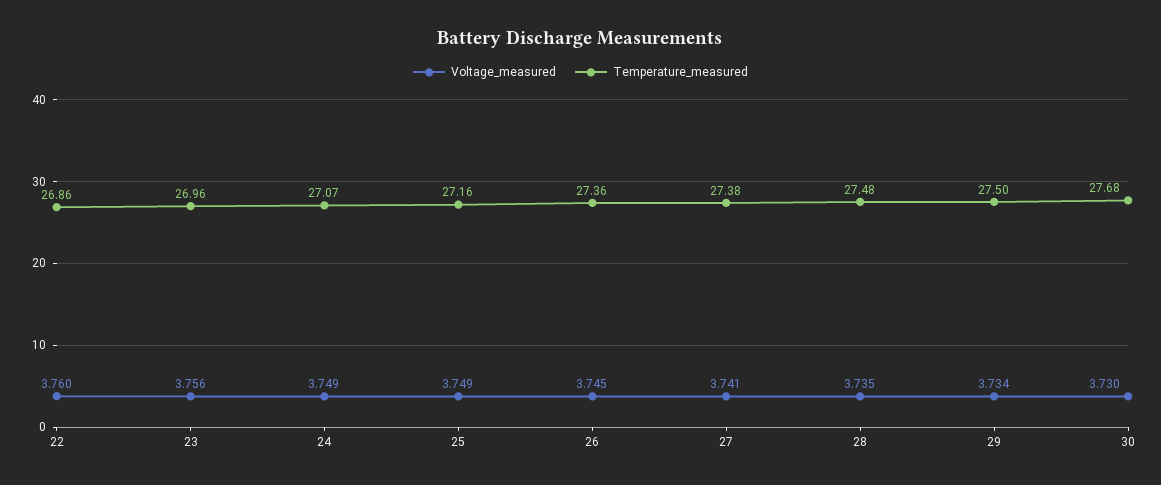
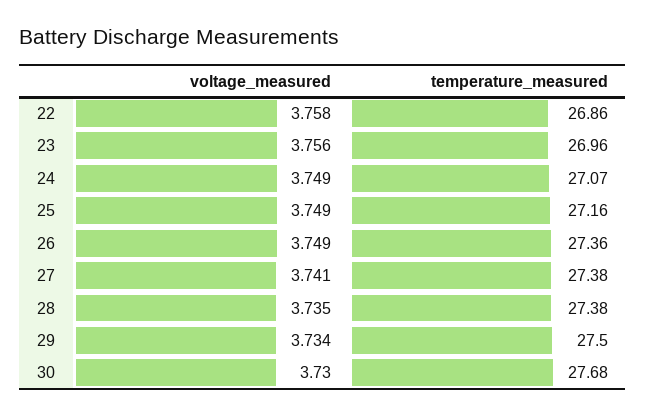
  {
    "Voltage_measured": {
-     "22": 3.76,
+     "22": 3.758,
      "23": 3.756,
      "24": 3.749,
      "25": 3.749,
-     "26": 3.745,
+     "26": 3.749,
      "27": 3.741,
      "28": 3.735,
      "29": 3.734,
      "30": 3.73
    },
    "Temperature_measured": {
      "22": 26.86,
      "23": 26.96,
      "24": 27.07,
      "25": 27.16,
      "26": 27.36,
      "27": 27.38,
-     "28": 27.48,
+     "28": 27.38,
      "29": 27.5,
      "30": 27.68
    }
  }

